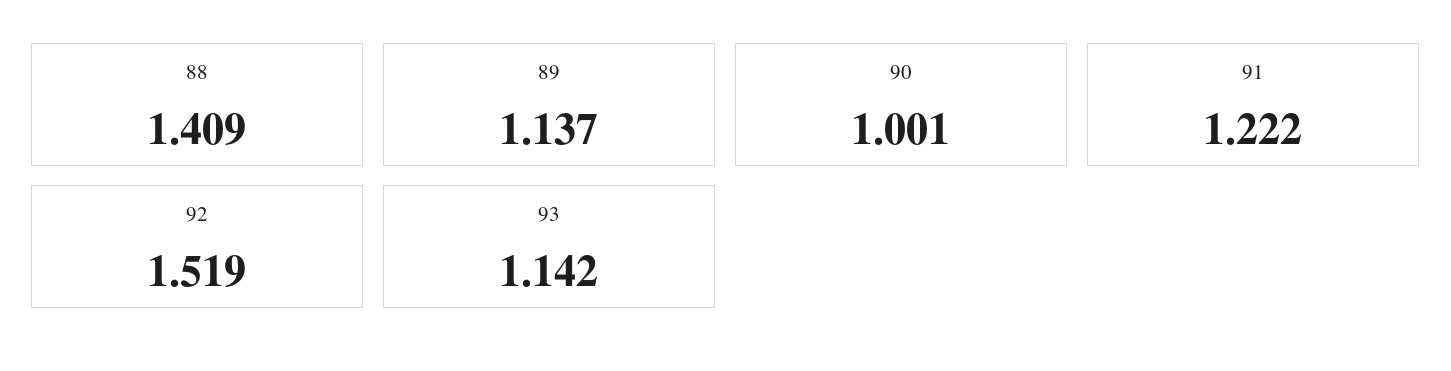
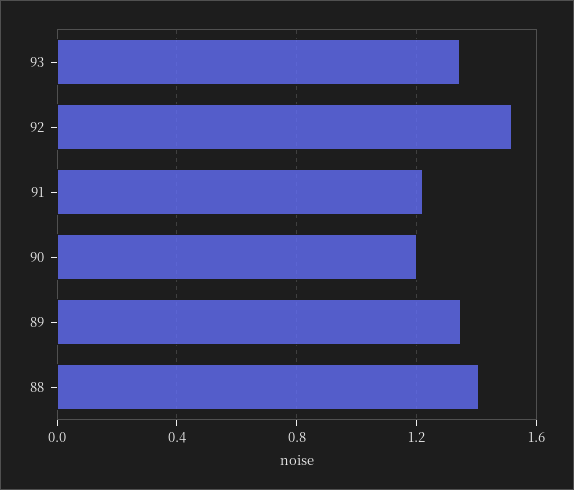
  {
    "88": 1.409,
-   "89": 1.137,
+   "89": 1.35,
-   "90": 1.001,
+   "90": 1.2,
    "91": 1.222,
    "92": 1.519,
-   "93": 1.142
+   "93": 1.35
  }

